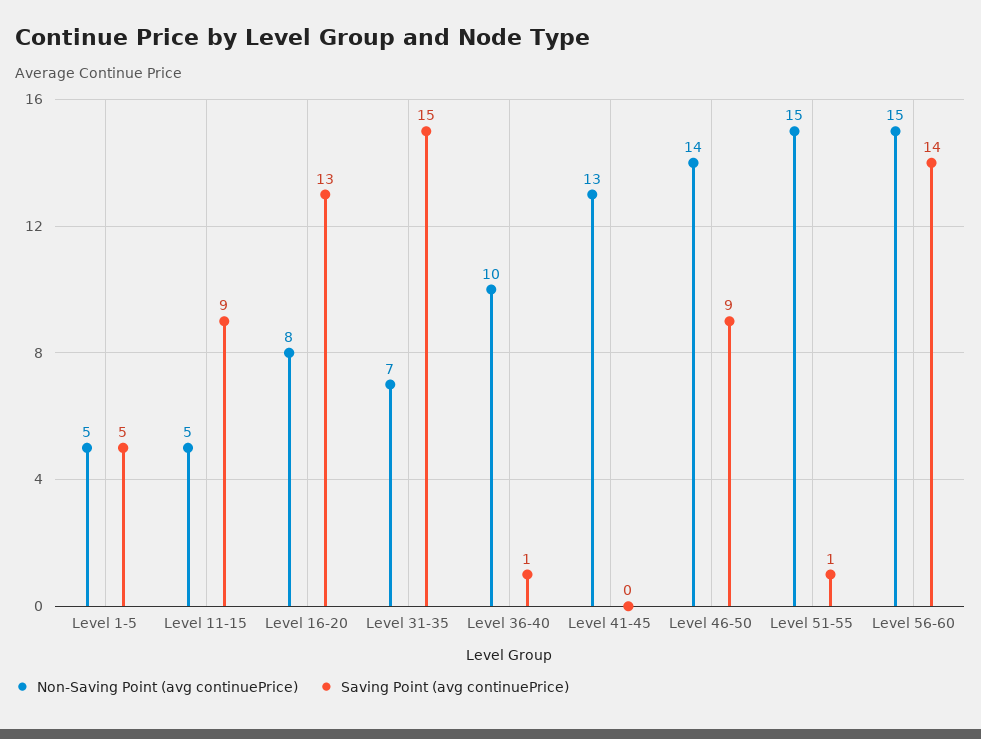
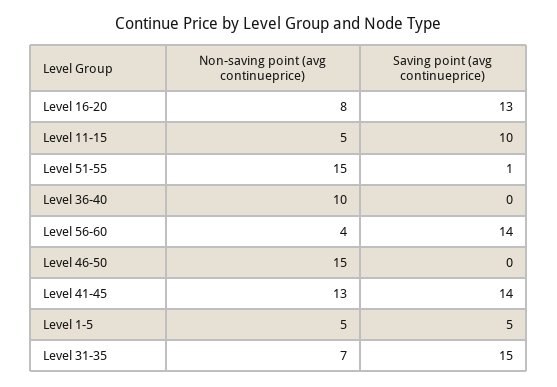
  {
    "Non-Saving Point (avg continuePrice)": {
      "Level 1-5": 5,
      "Level 11-15": 5,
      "Level 16-20": 8,
      "Level 31-35": 7,
      "Level 36-40": 10,
      "Level 41-45": 13,
-     "Level 46-50": 14,
+     "Level 46-50": 15,
      "Level 51-55": 15,
-     "Level 56-60": 15
+     "Level 56-60": 4
    },
    "Saving Point (avg continuePrice)": {
      "Level 1-5": 5,
-     "Level 11-15": 9,
+     "Level 11-15": 10,
      "Level 16-20": 13,
      "Level 31-35": 15,
-     "Level 36-40": 1,
+     "Level 36-40": 0,
-     "Level 41-45": 0,
+     "Level 41-45": 14,
-     "Level 46-50": 9,
+     "Level 46-50": 0,
      "Level 51-55": 1,
      "Level 56-60": 14
    }
  }

